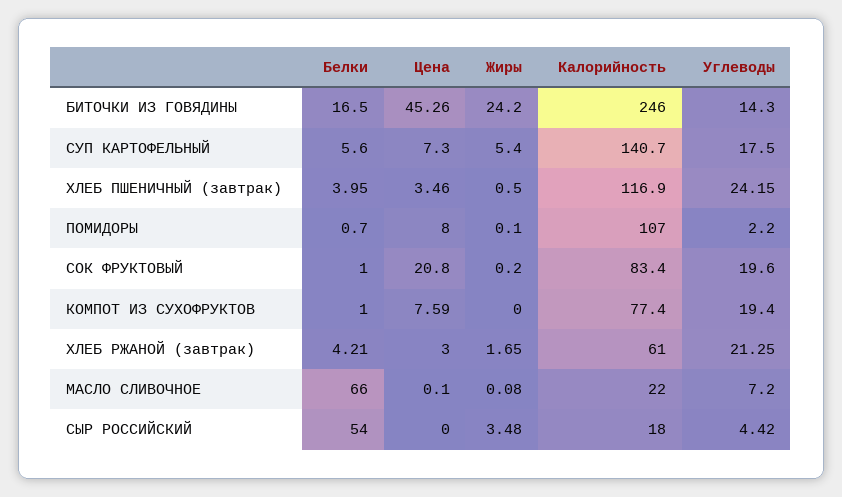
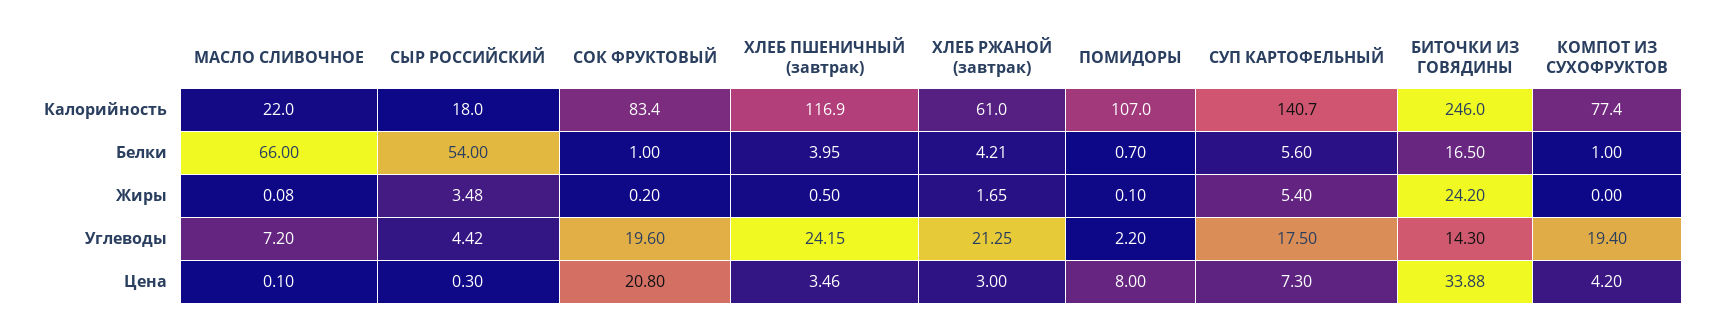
  {
    "Белки": {
      "БИТОЧКИ ИЗ ГОВЯДИНЫ": 16.5,
      "СУП КАРТОФЕЛЬНЫЙ": 5.6,
      "ХЛЕБ ПШЕНИЧНЫЙ (завтрак)": 3.95,
      "ПОМИДОРЫ": 0.7,
      "СОК ФРУКТОВЫЙ": 1,
      "КОМПОТ ИЗ СУХОФРУКТОВ": 1,
      "ХЛЕБ РЖАНОЙ (завтрак)": 4.21,
      "МАСЛО СЛИВОЧНОЕ": 66,
      "СЫР РОССИЙСКИЙ": 54
    },
    "Цена": {
-     "БИТОЧКИ ИЗ ГОВЯДИНЫ": 45.26,
+     "БИТОЧКИ ИЗ ГОВЯДИНЫ": 33.88,
      "СУП КАРТОФЕЛЬНЫЙ": 7.3,
      "ХЛЕБ ПШЕНИЧНЫЙ (завтрак)": 3.46,
      "ПОМИДОРЫ": 8,
      "СОК ФРУКТОВЫЙ": 20.8,
-     "КОМПОТ ИЗ СУХОФРУКТОВ": 7.59,
+     "КОМПОТ ИЗ СУХОФРУКТОВ": 4.2,
      "ХЛЕБ РЖАНОЙ (завтрак)": 3,
      "МАСЛО СЛИВОЧНОЕ": 0.1,
-     "СЫР РОССИЙСКИЙ": 0
+     "СЫР РОССИЙСКИЙ": 0.3
    },
    "Жиры": {
      "БИТОЧКИ ИЗ ГОВЯДИНЫ": 24.2,
      "СУП КАРТОФЕЛЬНЫЙ": 5.4,
      "ХЛЕБ ПШЕНИЧНЫЙ (завтрак)": 0.5,
      "ПОМИДОРЫ": 0.1,
      "СОК ФРУКТОВЫЙ": 0.2,
      "КОМПОТ ИЗ СУХОФРУКТОВ": 0,
      "ХЛЕБ РЖАНОЙ (завтрак)": 1.65,
      "МАСЛО СЛИВОЧНОЕ": 0.08,
      "СЫР РОССИЙСКИЙ": 3.48
    },
    "Калорийность": {
      "БИТОЧКИ ИЗ ГОВЯДИНЫ": 246,
      "СУП КАРТОФЕЛЬНЫЙ": 140.7,
      "ХЛЕБ ПШЕНИЧНЫЙ (завтрак)": 116.9,
      "ПОМИДОРЫ": 107,
      "СОК ФРУКТОВЫЙ": 83.4,
      "КОМПОТ ИЗ СУХОФРУКТОВ": 77.4,
      "ХЛЕБ РЖАНОЙ (завтрак)": 61,
      "МАСЛО СЛИВОЧНОЕ": 22,
      "СЫР РОССИЙСКИЙ": 18
    },
    "Углеводы": {
      "БИТОЧКИ ИЗ ГОВЯДИНЫ": 14.3,
      "СУП КАРТОФЕЛЬНЫЙ": 17.5,
      "ХЛЕБ ПШЕНИЧНЫЙ (завтрак)": 24.15,
      "ПОМИДОРЫ": 2.2,
      "СОК ФРУКТОВЫЙ": 19.6,
      "КОМПОТ ИЗ СУХОФРУКТОВ": 19.4,
      "ХЛЕБ РЖАНОЙ (завтрак)": 21.25,
      "МАСЛО СЛИВОЧНОЕ": 7.2,
      "СЫР РОССИЙСКИЙ": 4.42
    }
  }

